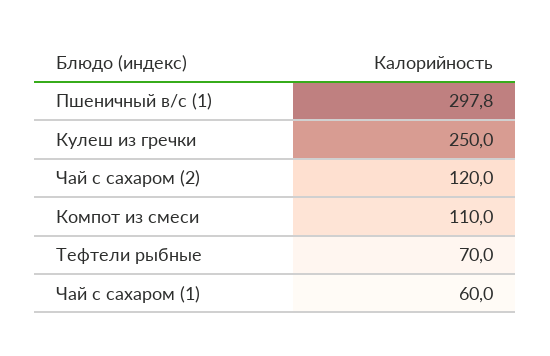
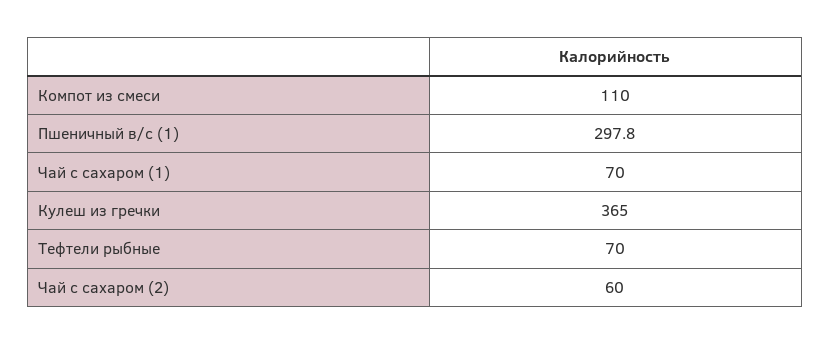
  {
    "Пшеничный в/с (1)": 297.8,
-   "Кулеш из гречки": 250,
+   "Кулеш из гречки": 365,
-   "Чай с сахаром (2)": 120,
+   "Чай с сахаром (2)": 60,
    "Компот из смеси": 110,
    "Тефтели рыбные": 70,
-   "Чай с сахаром (1)": 60
+   "Чай с сахаром (1)": 70
  }

